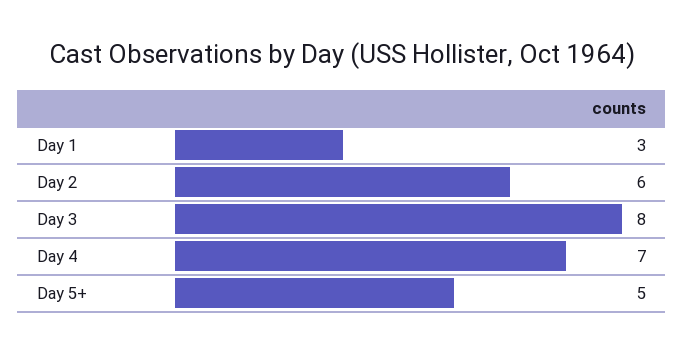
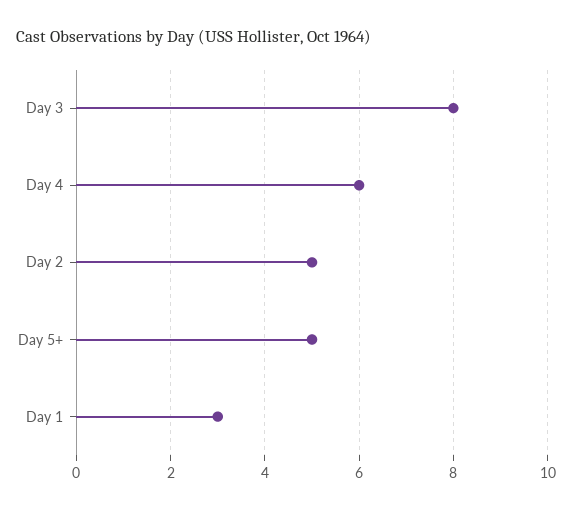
  {
    "Day 1": 3,
-   "Day 2": 6,
+   "Day 2": 5,
    "Day 3": 8,
-   "Day 4": 7,
+   "Day 4": 6,
    "Day 5+": 5
  }

